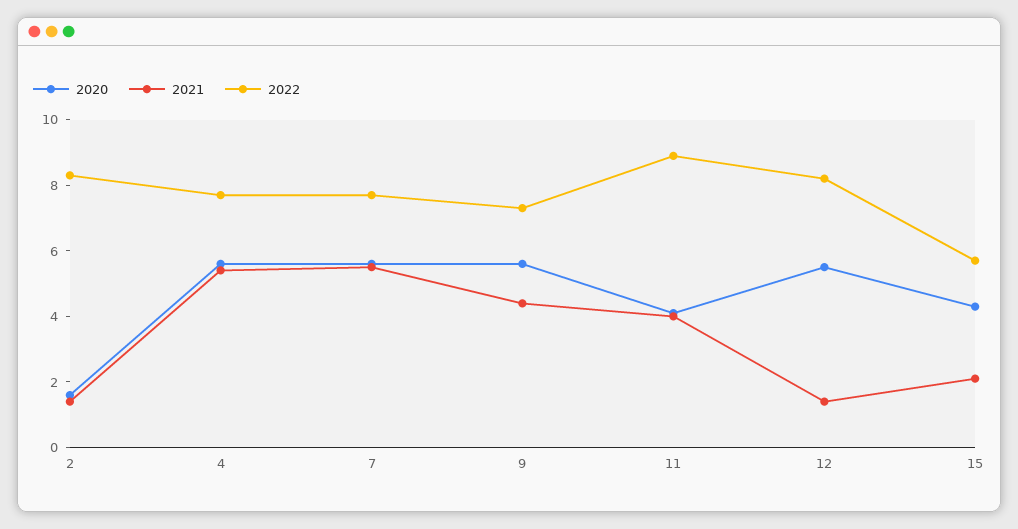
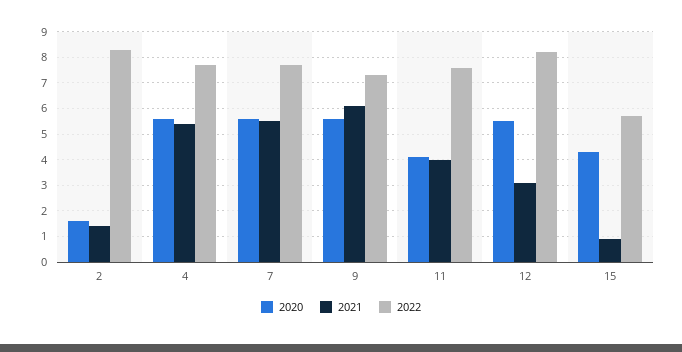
  {
    "2020": {
      "2": 1.5,
      "4": 5.5,
      "7": 5.5,
      "9": 5.5,
      "11": 4,
      "12": 5.5,
      "15": 4.5
    },
    "2021": {
      "2": 1.5,
      "4": 5.5,
      "7": 5.5,
-     "9": 4.5,
+     "9": 6,
      "11": 4,
-     "12": 1.5,
+     "12": 3,
-     "15": 2
+     "15": 1
    },
    "2022": {
      "2": 8.5,
      "4": 7.5,
      "7": 7.5,
      "9": 7.5,
-     "11": 9,
+     "11": 7.5,
      "12": 8,
      "15": 5.5
    }
  }

